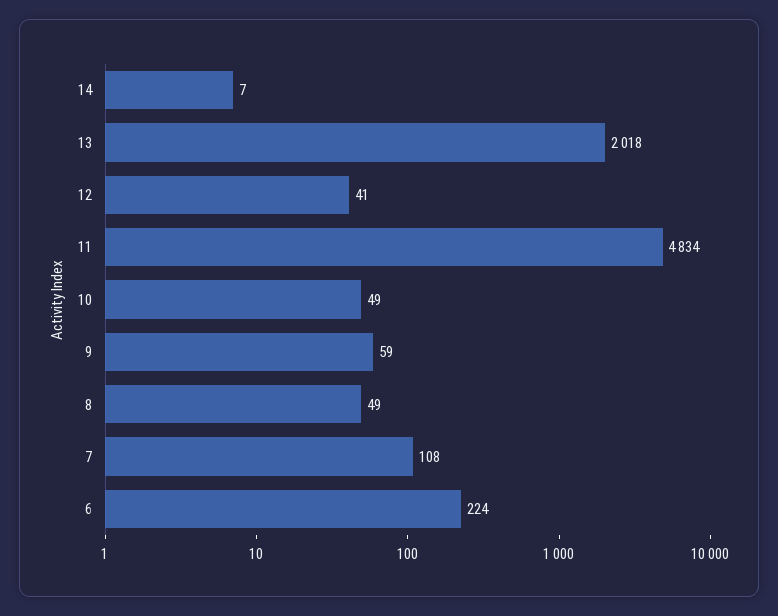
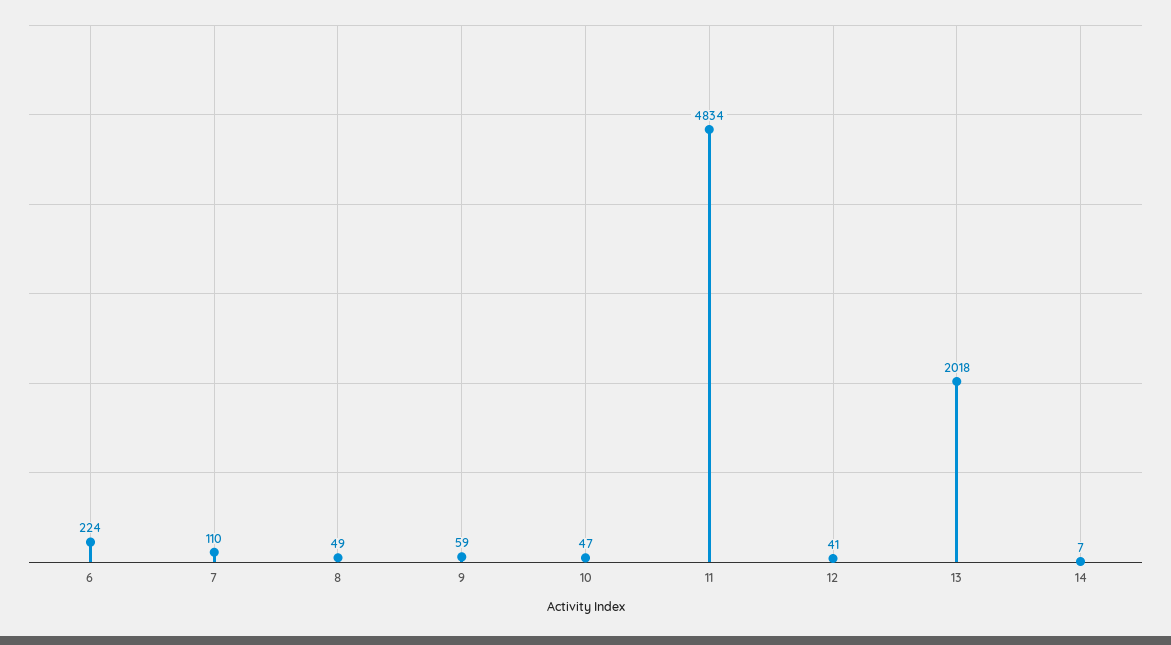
  {
    "14": 7,
    "13": 2018,
    "12": 41,
    "11": 4834,
-   "10": 49,
+   "10": 47,
    "9": 59,
    "8": 49,
-   "7": 108,
+   "7": 110,
    "6": 224
  }

